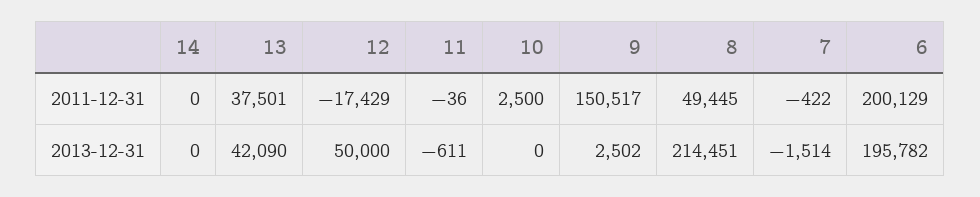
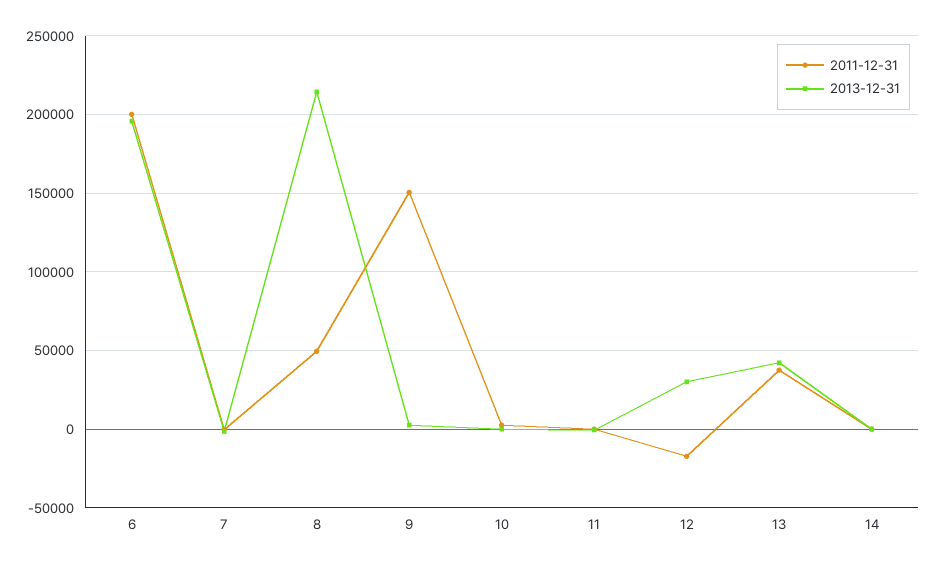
  {
    "2011-12-31": {
      "14": 0,
      "13": 37501,
      "12": -17429,
      "11": -36,
      "10": 2500,
      "9": 150517,
      "8": 49445,
      "7": -422,
      "6": 200129
    },
    "2013-12-31": {
      "14": 0,
      "13": 42090,
-     "12": 50000,
+     "12": 30000,
      "11": -611,
      "10": 0,
      "9": 2502,
      "8": 214451,
      "7": -1514,
      "6": 195782
    }
  }

